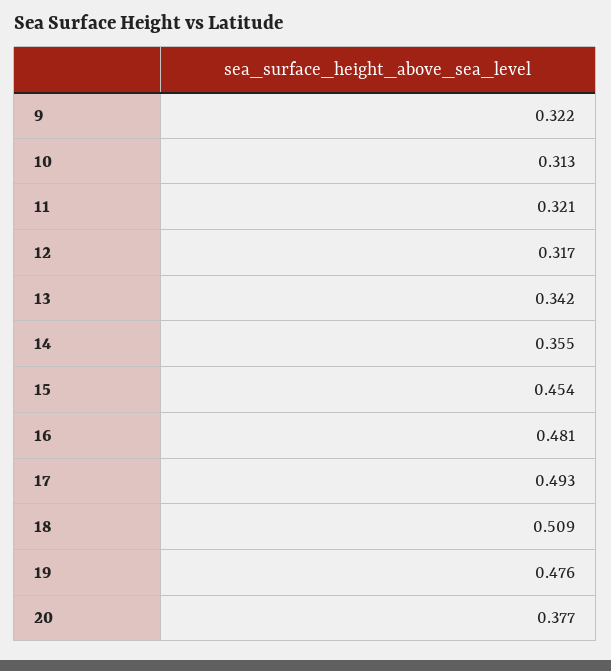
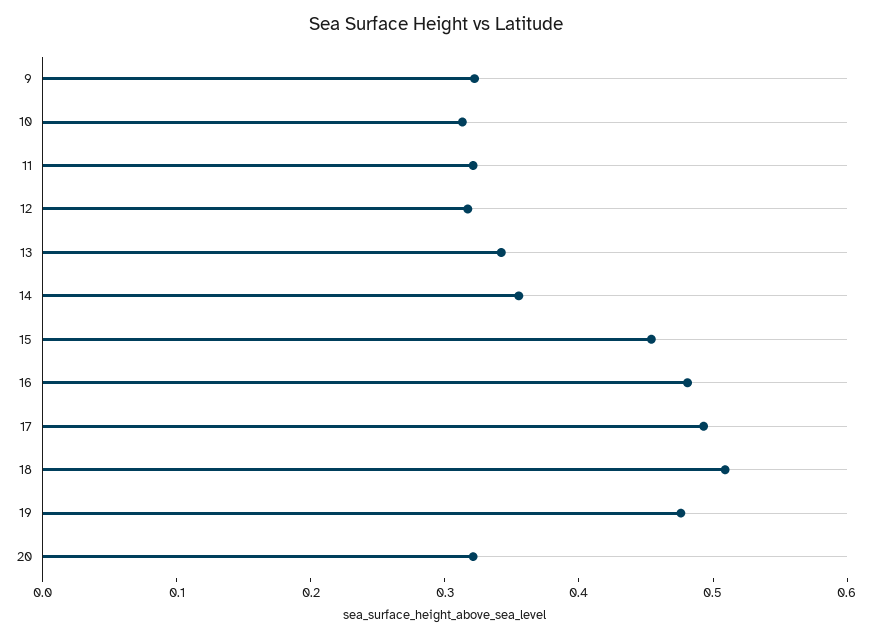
  {
    "9": 0.322,
    "10": 0.313,
    "11": 0.321,
    "12": 0.317,
    "13": 0.342,
    "14": 0.355,
    "15": 0.454,
    "16": 0.481,
    "17": 0.493,
    "18": 0.509,
    "19": 0.476,
-   "20": 0.377
+   "20": 0.32
  }

